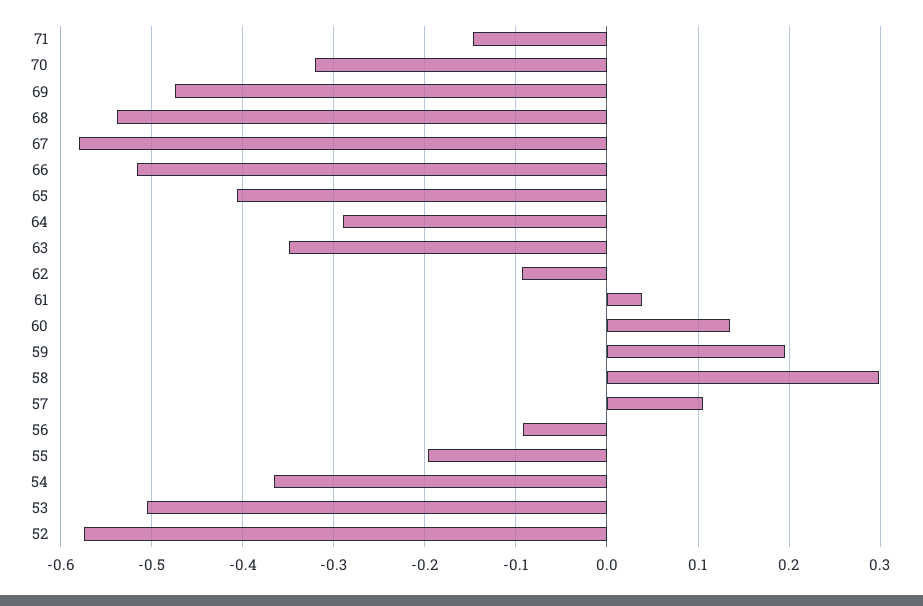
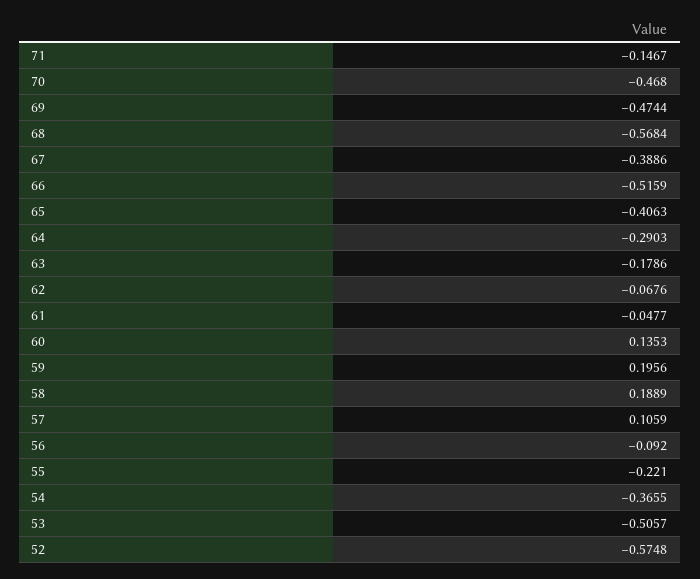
  {
    "71": -0.1467,
-   "70": -0.32,
+   "70": -0.468,
    "69": -0.4744,
-   "68": -0.54,
+   "68": -0.5684,
-   "67": -0.58,
+   "67": -0.3886,
    "66": -0.5159,
    "65": -0.4063,
    "64": -0.2903,
-   "63": -0.35,
+   "63": -0.1786,
-   "62": -0.09,
+   "62": -0.0676,
-   "61": 0.04,
+   "61": -0.0477,
    "60": 0.1353,
    "59": 0.1956,
-   "58": 0.3,
+   "58": 0.1889,
    "57": 0.1059,
    "56": -0.092,
-   "55": -0.2,
+   "55": -0.221,
    "54": -0.3655,
    "53": -0.5057,
    "52": -0.5748
  }

